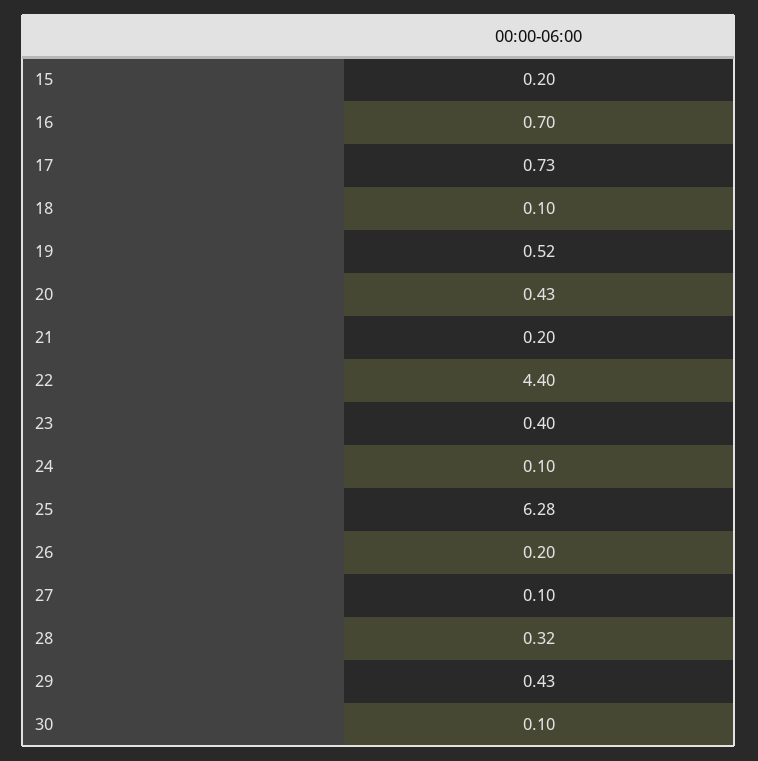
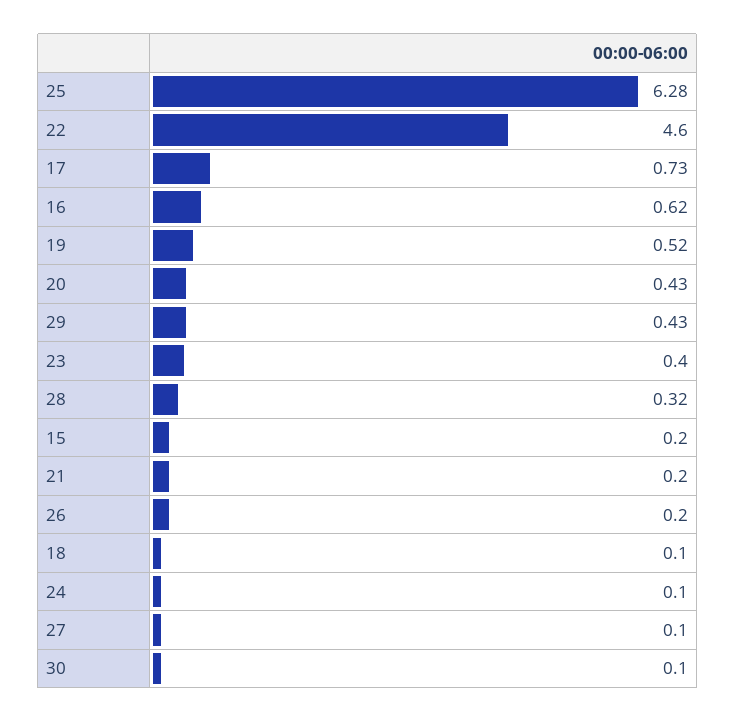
  {
    "15": 0.2,
-   "16": 0.7,
+   "16": 0.62,
    "17": 0.73,
    "18": 0.1,
    "19": 0.52,
    "20": 0.43,
    "21": 0.2,
-   "22": 4.4,
+   "22": 4.6,
    "23": 0.4,
    "24": 0.1,
    "25": 6.28,
    "26": 0.2,
    "27": 0.1,
    "28": 0.32,
    "29": 0.43,
    "30": 0.1
  }

